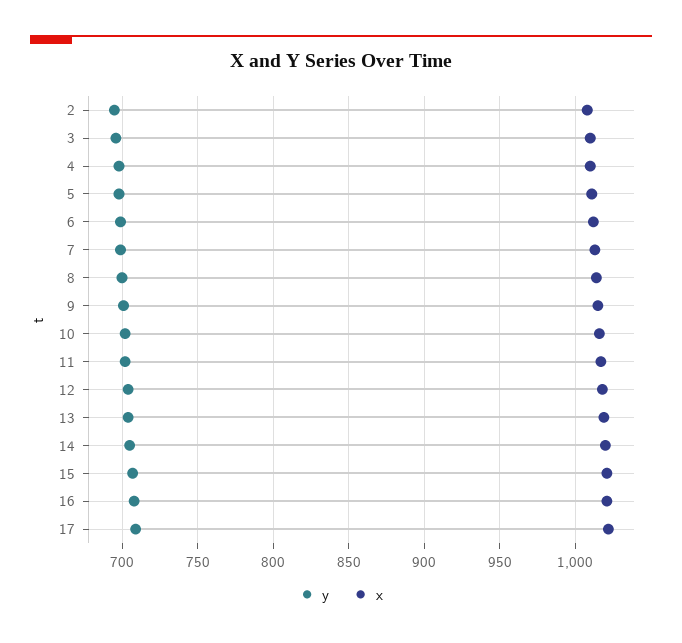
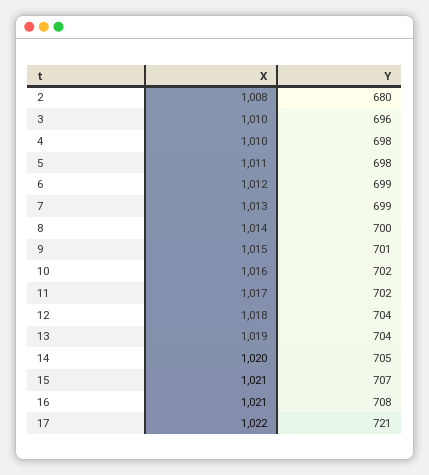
  {
    "y": {
-     "2": 695,
+     "2": 680,
      "3": 696,
      "4": 698,
      "5": 698,
      "6": 699,
      "7": 699,
      "8": 700,
      "9": 701,
      "10": 702,
      "11": 702,
      "12": 704,
      "13": 704,
      "14": 705,
      "15": 707,
      "16": 708,
-     "17": 710
+     "17": 721
    },
    "x": {
      "2": 1008,
      "3": 1010,
      "4": 1010,
      "5": 1011,
      "6": 1012,
      "7": 1013,
      "8": 1014,
      "9": 1015,
      "10": 1016,
      "11": 1017,
      "12": 1018,
      "13": 1019,
      "14": 1020,
      "15": 1021,
      "16": 1021,
      "17": 1022
    }
  }

